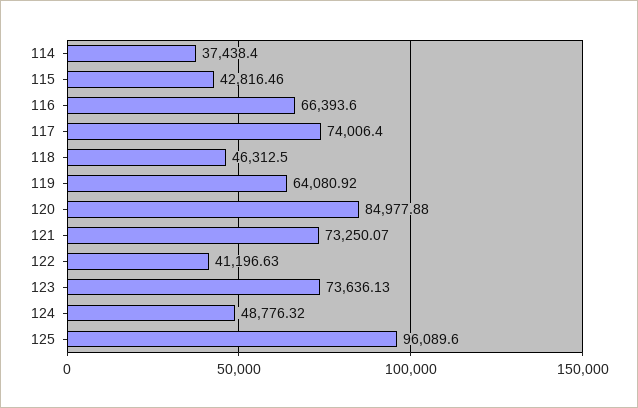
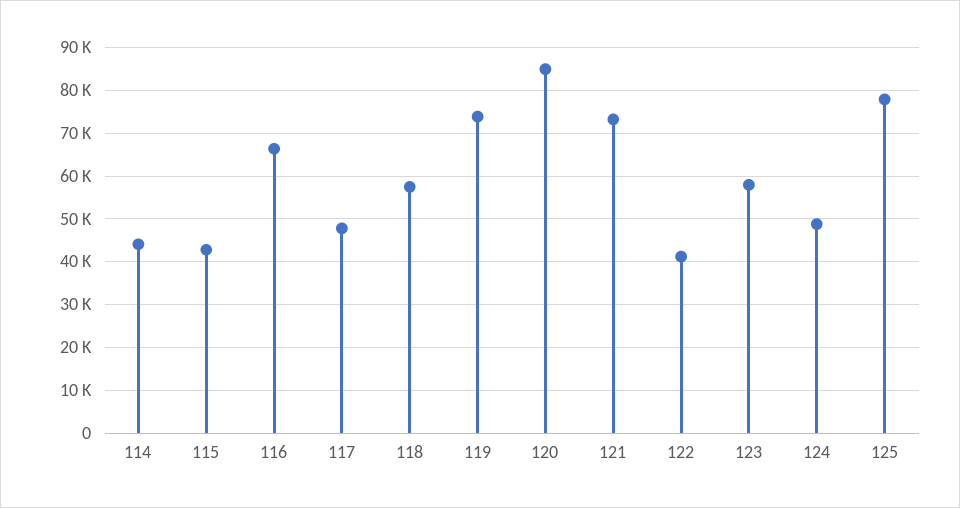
  {
-   "114": 37438.4,
+   "114": 44000,
    "115": 42816.46,
    "116": 66393.6,
-   "117": 74006.4,
+   "117": 48000,
-   "118": 46312.5,
+   "118": 58000,
-   "119": 64080.92,
+   "119": 74000,
    "120": 84977.88,
    "121": 73250.07,
    "122": 41196.63,
-   "123": 73636.13,
+   "123": 58000,
    "124": 48776.32,
-   "125": 96089.6
+   "125": 78000
  }

